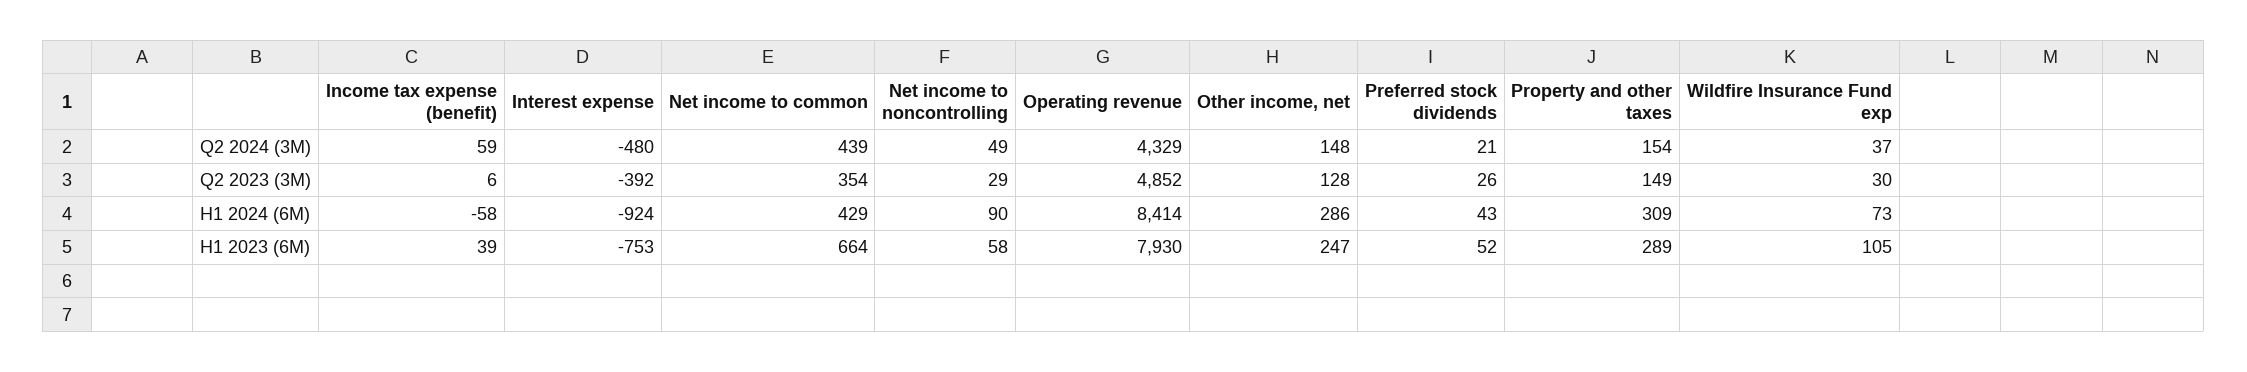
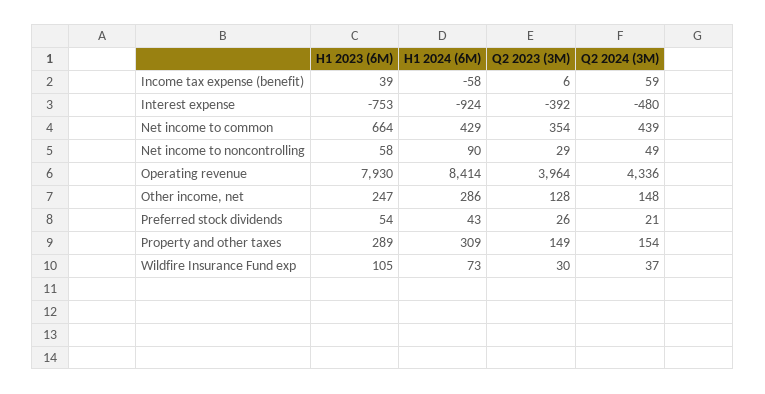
  {
    "Income tax expense (benefit)": {
      "Q2 2024 (3M)": 59,
      "Q2 2023 (3M)": 6,
      "H1 2024 (6M)": -58,
      "H1 2023 (6M)": 39
    },
    "Interest expense": {
      "Q2 2024 (3M)": -480,
      "Q2 2023 (3M)": -392,
      "H1 2024 (6M)": -924,
      "H1 2023 (6M)": -753
    },
    "Net income to common": {
      "Q2 2024 (3M)": 439,
      "Q2 2023 (3M)": 354,
      "H1 2024 (6M)": 429,
      "H1 2023 (6M)": 664
    },
    "Net income to noncontrolling": {
      "Q2 2024 (3M)": 49,
      "Q2 2023 (3M)": 29,
      "H1 2024 (6M)": 90,
      "H1 2023 (6M)": 58
    },
    "Operating revenue": {
-     "Q2 2024 (3M)": 4329,
+     "Q2 2024 (3M)": 4336,
-     "Q2 2023 (3M)": 4852,
+     "Q2 2023 (3M)": 3964,
      "H1 2024 (6M)": 8414,
      "H1 2023 (6M)": 7930
    },
    "Other income, net": {
      "Q2 2024 (3M)": 148,
      "Q2 2023 (3M)": 128,
      "H1 2024 (6M)": 286,
      "H1 2023 (6M)": 247
    },
    "Preferred stock dividends": {
      "Q2 2024 (3M)": 21,
      "Q2 2023 (3M)": 26,
      "H1 2024 (6M)": 43,
-     "H1 2023 (6M)": 52
+     "H1 2023 (6M)": 54
    },
    "Property and other taxes": {
      "Q2 2024 (3M)": 154,
      "Q2 2023 (3M)": 149,
      "H1 2024 (6M)": 309,
      "H1 2023 (6M)": 289
    },
    "Wildfire Insurance Fund exp": {
      "Q2 2024 (3M)": 37,
      "Q2 2023 (3M)": 30,
      "H1 2024 (6M)": 73,
      "H1 2023 (6M)": 105
    }
  }

